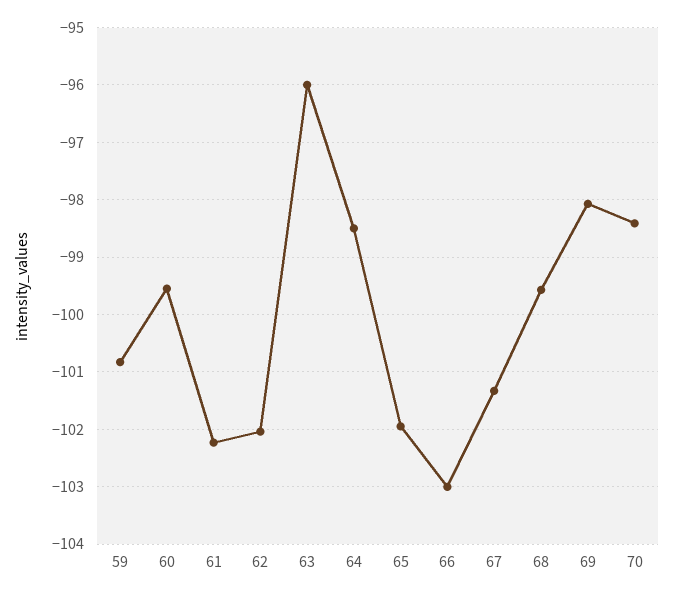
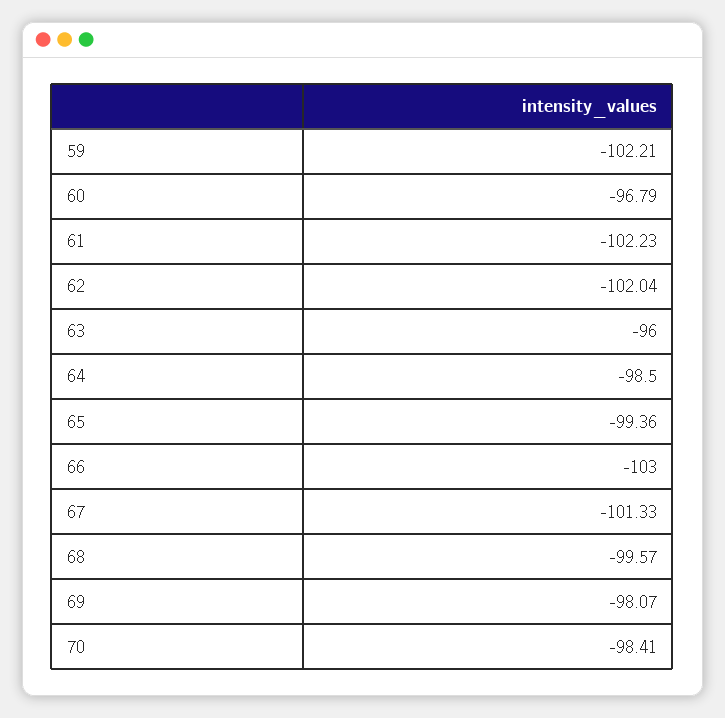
  {
-   "59": -100.8,
+   "59": -102.21,
-   "60": -99.6,
+   "60": -96.79,
    "61": -102.23,
    "62": -102.04,
    "63": -96,
    "64": -98.5,
-   "65": -102,
+   "65": -99.36,
    "66": -103,
    "67": -101.33,
    "68": -99.57,
    "69": -98.07,
    "70": -98.41
  }

